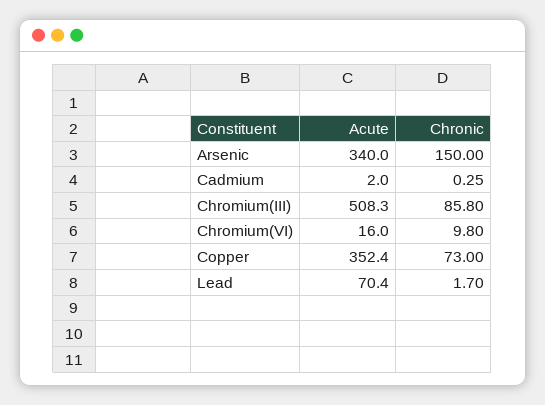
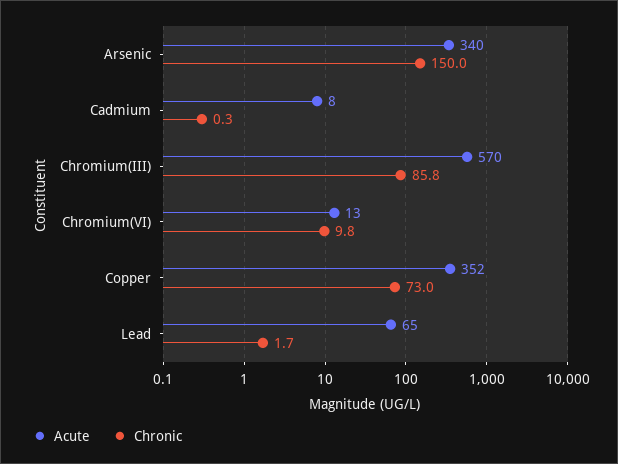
  {
    "Acute": {
      "Arsenic": 340,
-     "Cadmium": 2,
+     "Cadmium": 8,
-     "Chromium(III)": 508.3,
+     "Chromium(III)": 570,
-     "Chromium(VI)": 16,
+     "Chromium(VI)": 13,
      "Copper": 352.4,
-     "Lead": 70.4
+     "Lead": 65
    },
    "Chronic": {
      "Arsenic": 150,
      "Cadmium": 0.25,
      "Chromium(III)": 85.8,
      "Chromium(VI)": 9.8,
      "Copper": 73,
      "Lead": 1.7
    }
  }

